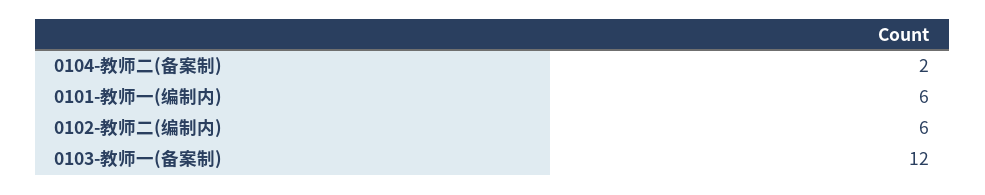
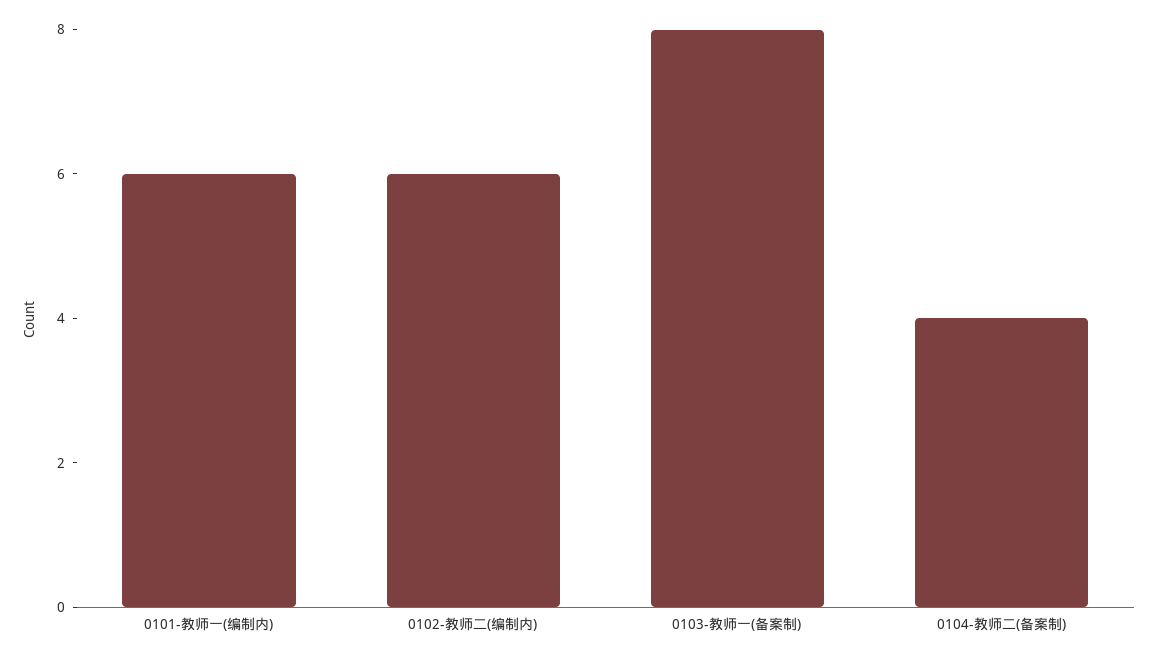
  {
-   "0104-教师二(备案制)": 2,
+   "0104-教师二(备案制)": 4,
    "0101-教师一(编制内)": 6,
    "0102-教师二(编制内)": 6,
-   "0103-教师一(备案制)": 12
+   "0103-教师一(备案制)": 8
  }

